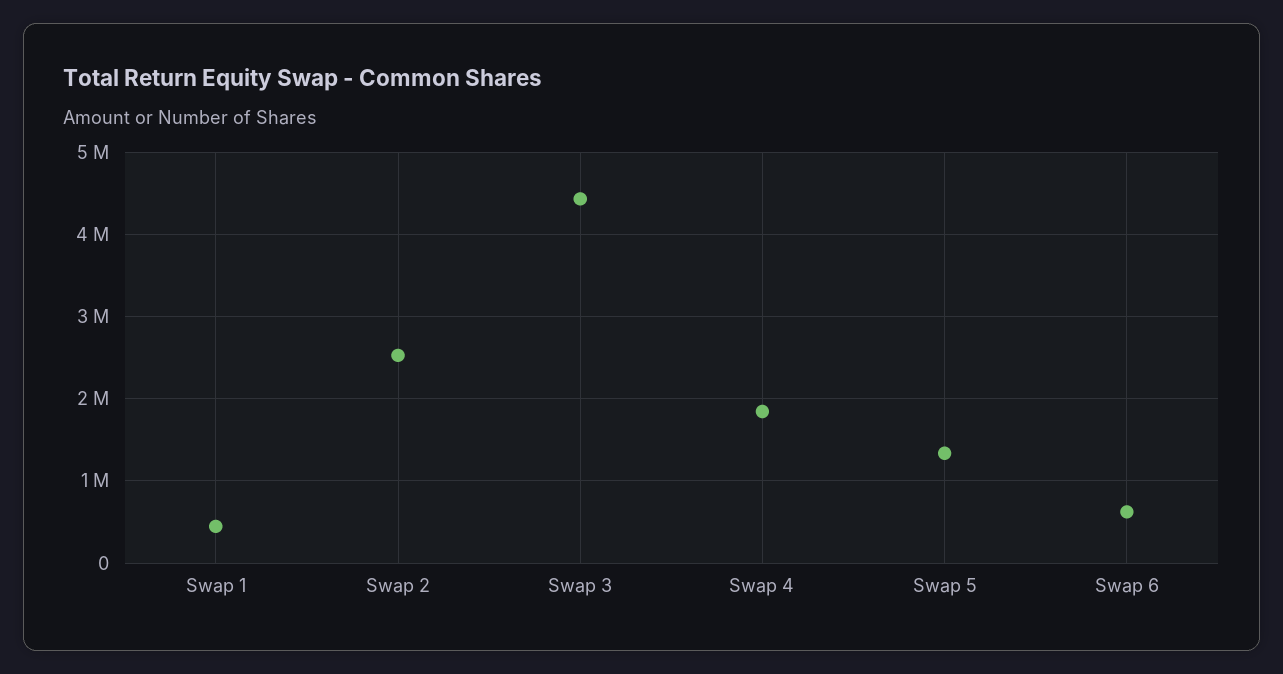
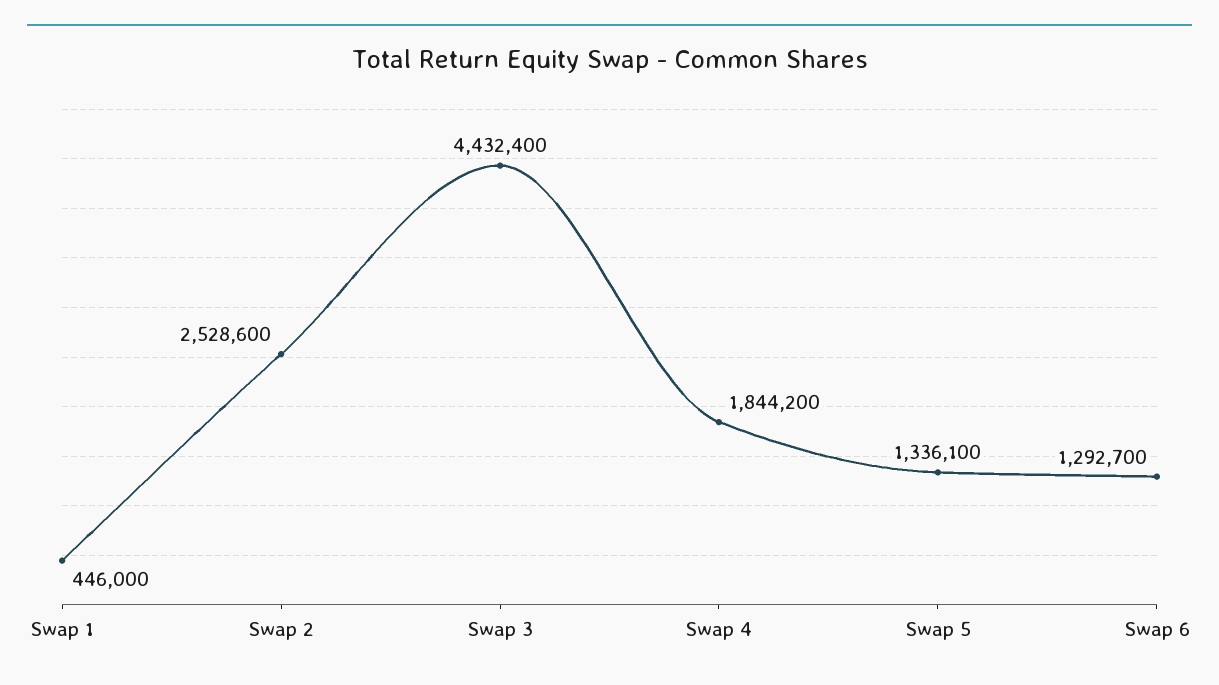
  {
    "Swap 1": 446000,
    "Swap 2": 2528600,
    "Swap 3": 4432400,
    "Swap 4": 1844200,
    "Swap 5": 1336100,
-   "Swap 6": 600000
+   "Swap 6": 1292700
  }

